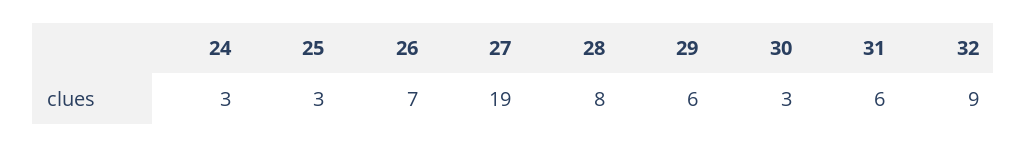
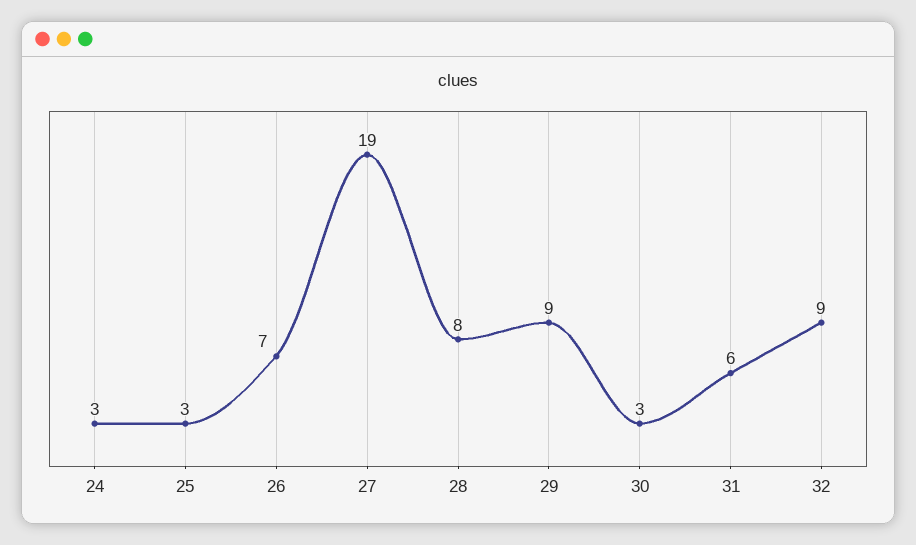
  {
    "24": 3,
    "25": 3,
    "26": 7,
    "27": 19,
    "28": 8,
-   "29": 6,
+   "29": 9,
    "30": 3,
    "31": 6,
    "32": 9
  }

